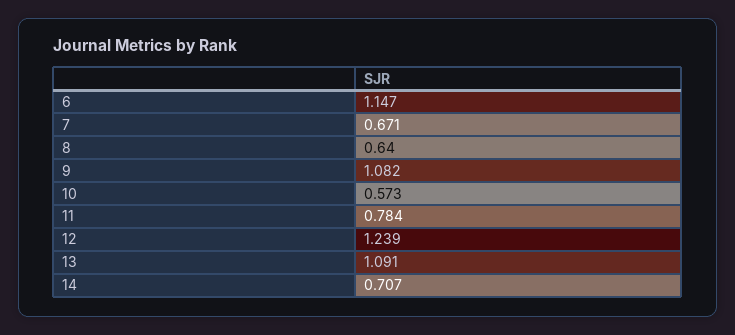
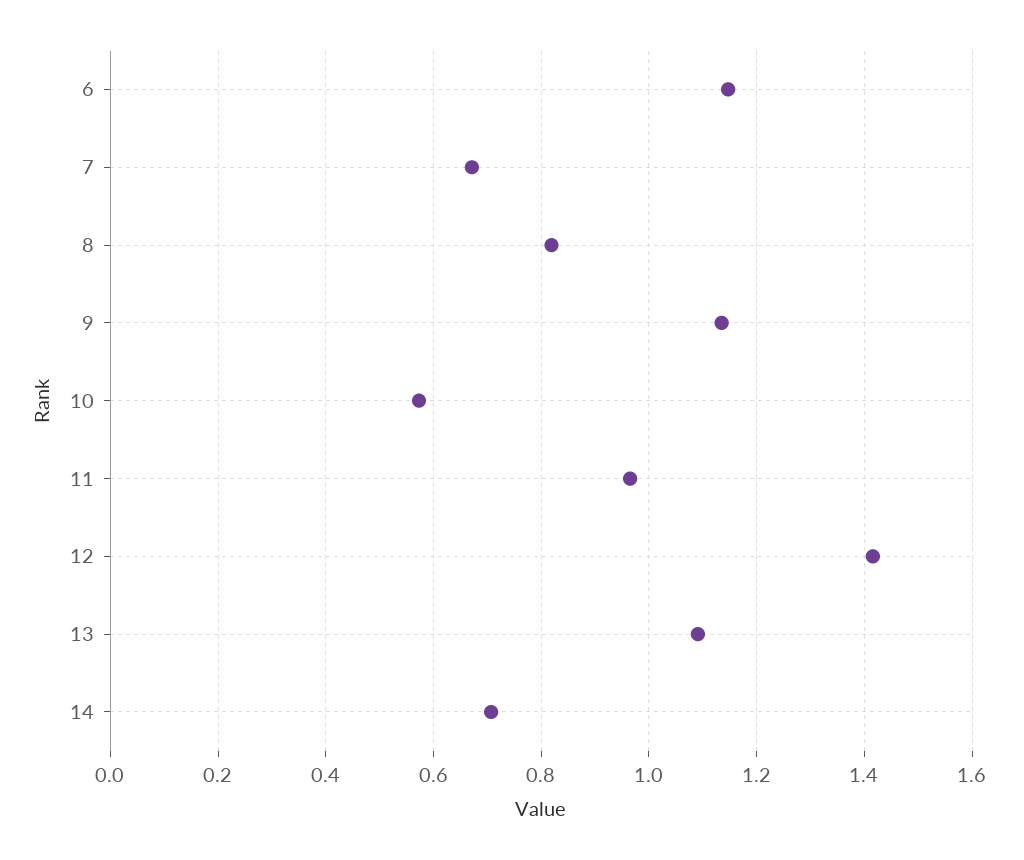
  {
    "6": 1.147,
    "7": 0.671,
-   "8": 0.64,
+   "8": 0.82,
-   "9": 1.082,
+   "9": 1.14,
    "10": 0.573,
-   "11": 0.784,
+   "11": 0.96,
-   "12": 1.239,
+   "12": 1.42,
    "13": 1.091,
    "14": 0.707
  }

